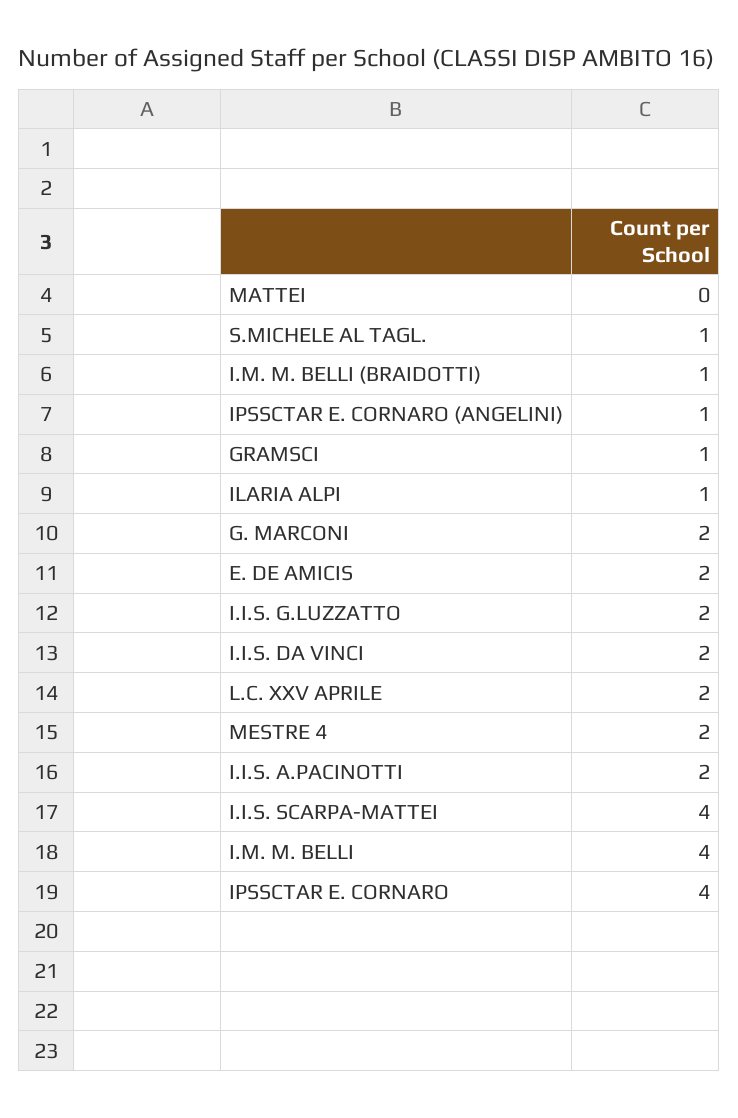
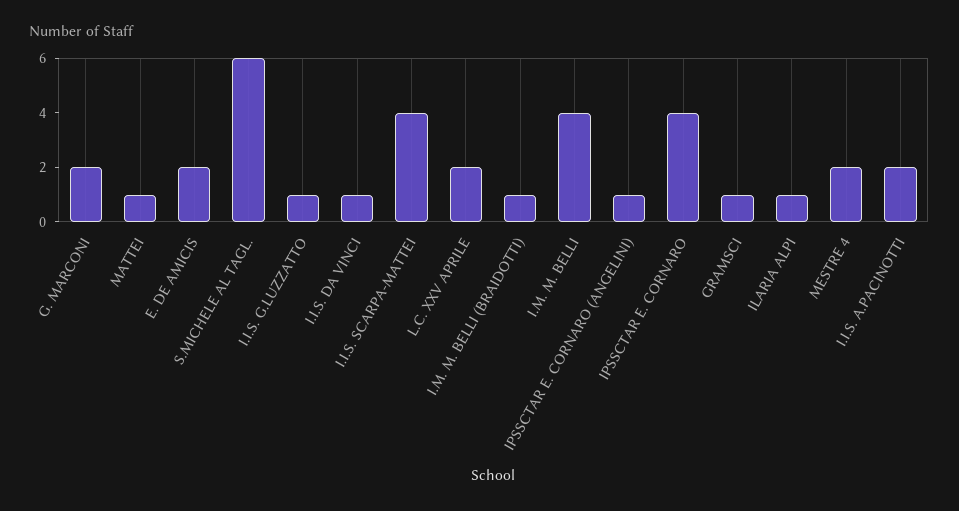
  {
-   "MATTEI": 0,
+   "MATTEI": 1,
-   "S.MICHELE AL TAGL.": 1,
+   "S.MICHELE AL TAGL.": 6,
    "I.M. M. BELLI (BRAIDOTTI)": 1,
    "IPSSCTAR E. CORNARO (ANGELINI)": 1,
    "GRAMSCI": 1,
    "ILARIA ALPI": 1,
    "G. MARCONI": 2,
    "E. DE AMICIS": 2,
-   "I.I.S. G.LUZZATTO": 2,
+   "I.I.S. G.LUZZATTO": 1,
-   "I.I.S. DA VINCI": 2,
+   "I.I.S. DA VINCI": 1,
    "L.C. XXV APRILE": 2,
    "MESTRE 4": 2,
    "I.I.S. A.PACINOTTI": 2,
    "I.I.S. SCARPA-MATTEI": 4,
    "I.M. M. BELLI": 4,
    "IPSSCTAR E. CORNARO": 4
  }

